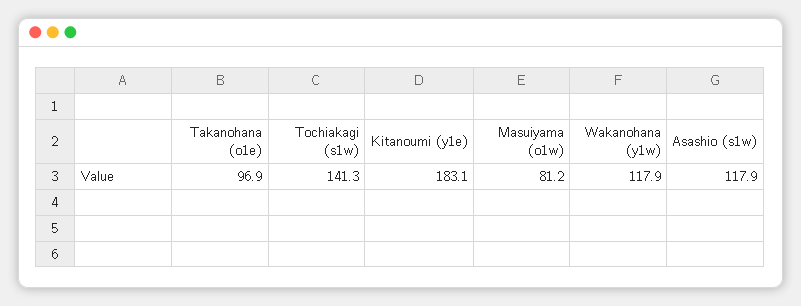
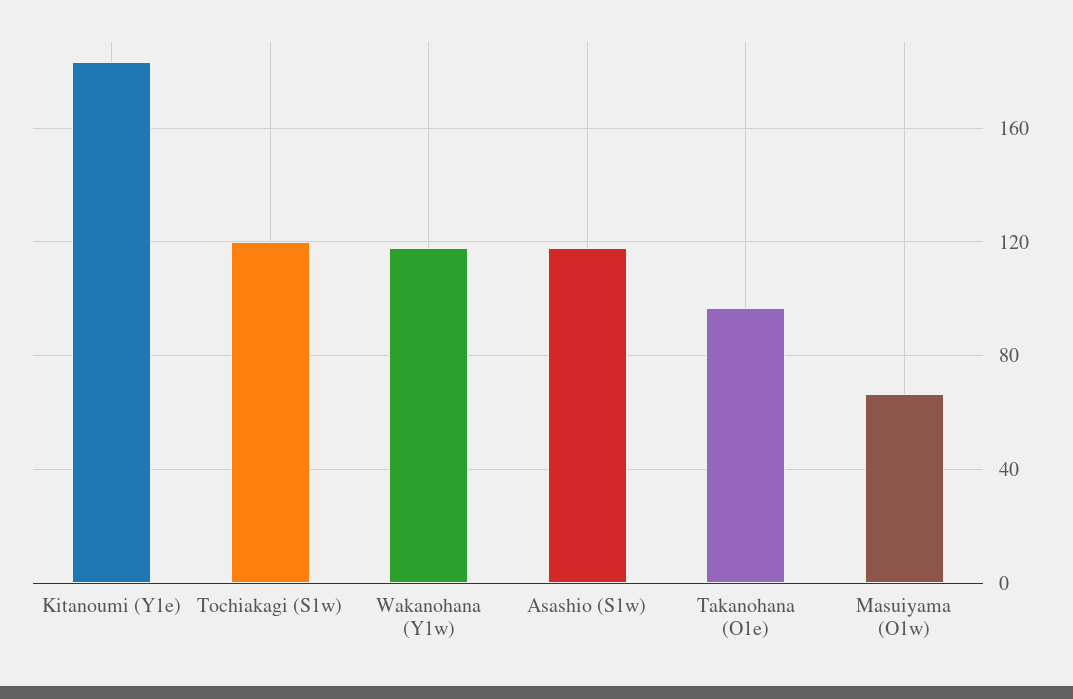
  {
    "Takanohana (o1e)": 96.9,
-   "Tochiakagi (s1w)": 141.3,
+   "Tochiakagi (s1w)": 120,
    "Kitanoumi (y1e)": 183.1,
-   "Masuiyama (o1w)": 81.2,
+   "Masuiyama (o1w)": 65,
    "Wakanohana (y1w)": 117.9,
    "Asashio (s1w)": 117.9
  }

